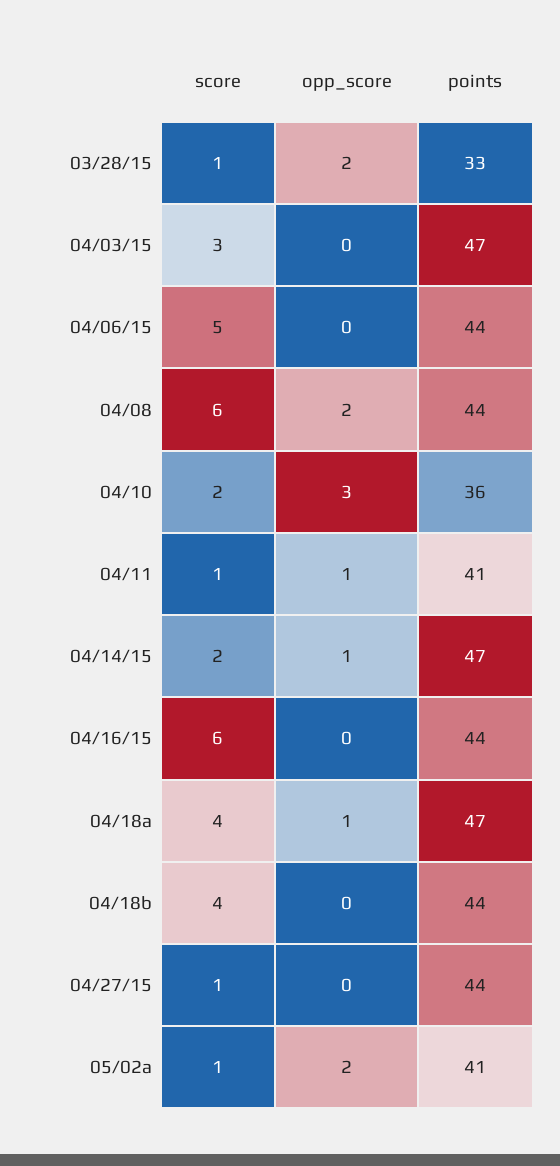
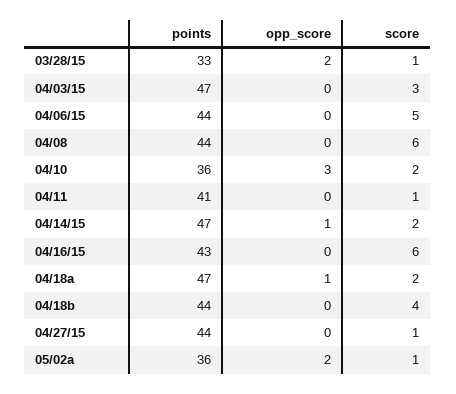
  {
    "score": {
      "03/28/15": 1,
      "04/03/15": 3,
      "04/06/15": 5,
      "04/08": 6,
      "04/10": 2,
      "04/11": 1,
      "04/14/15": 2,
      "04/16/15": 6,
-     "04/18a": 4,
+     "04/18a": 2,
      "04/18b": 4,
      "04/27/15": 1,
      "05/02a": 1
    },
    "opp_score": {
      "03/28/15": 2,
      "04/03/15": 0,
      "04/06/15": 0,
-     "04/08": 2,
+     "04/08": 0,
      "04/10": 3,
-     "04/11": 1,
+     "04/11": 0,
      "04/14/15": 1,
      "04/16/15": 0,
      "04/18a": 1,
      "04/18b": 0,
      "04/27/15": 0,
      "05/02a": 2
    },
    "points": {
      "03/28/15": 33,
      "04/03/15": 47,
      "04/06/15": 44,
      "04/08": 44,
      "04/10": 36,
      "04/11": 41,
      "04/14/15": 47,
-     "04/16/15": 44,
+     "04/16/15": 43,
      "04/18a": 47,
      "04/18b": 44,
      "04/27/15": 44,
-     "05/02a": 41
+     "05/02a": 36
    }
  }

